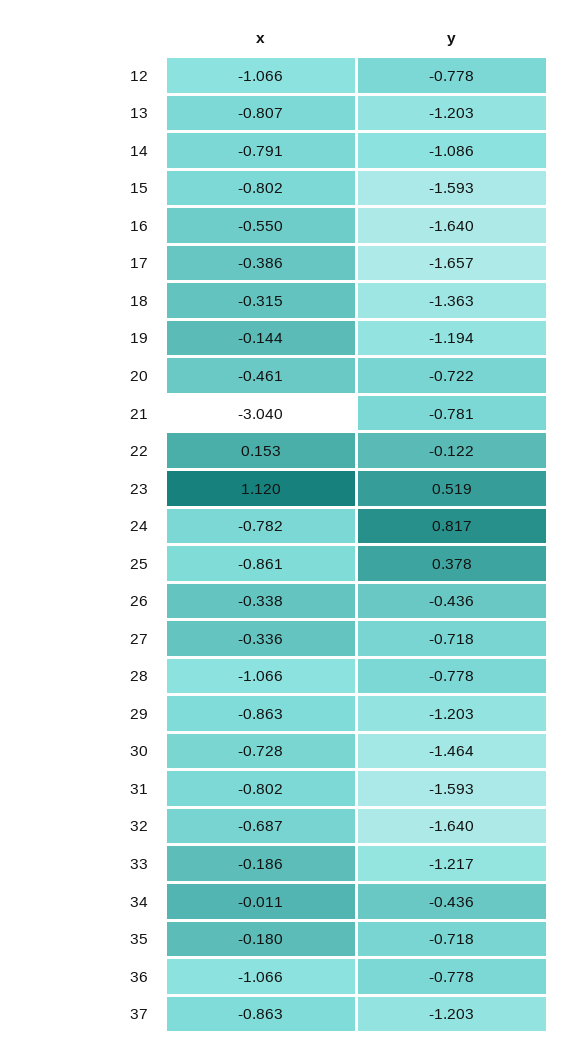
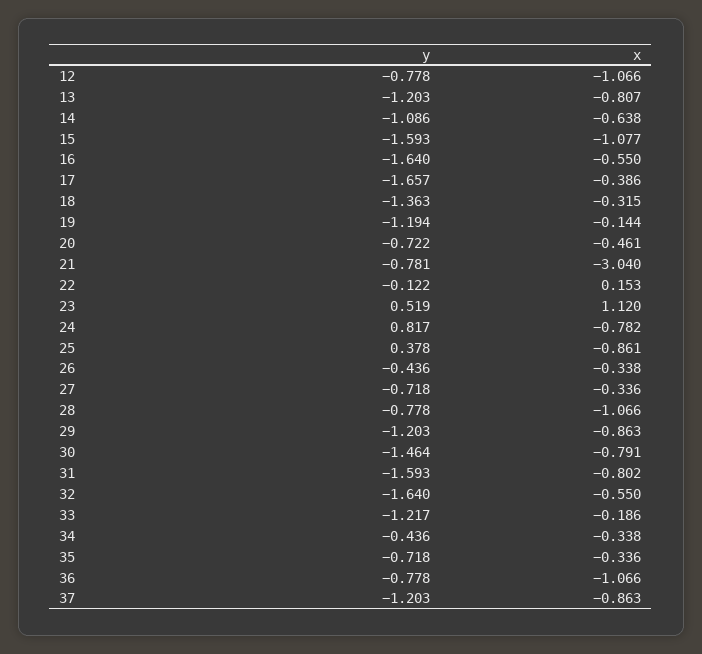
  {
    "x": {
      "12": -1.066,
      "13": -0.807,
-     "14": -0.791,
+     "14": -0.638,
-     "15": -0.802,
+     "15": -1.077,
      "16": -0.55,
      "17": -0.386,
      "18": -0.315,
      "19": -0.144,
      "20": -0.461,
      "21": -3.04,
      "22": 0.153,
      "23": 1.12,
      "24": -0.782,
      "25": -0.861,
      "26": -0.338,
      "27": -0.336,
      "28": -1.066,
      "29": -0.863,
-     "30": -0.728,
+     "30": -0.791,
      "31": -0.802,
-     "32": -0.687,
+     "32": -0.55,
      "33": -0.186,
-     "34": -0.011,
+     "34": -0.338,
-     "35": -0.18,
+     "35": -0.336,
      "36": -1.066,
      "37": -0.863
    },
    "y": {
      "12": -0.778,
      "13": -1.203,
      "14": -1.086,
      "15": -1.593,
      "16": -1.64,
      "17": -1.657,
      "18": -1.363,
      "19": -1.194,
      "20": -0.722,
      "21": -0.781,
      "22": -0.122,
      "23": 0.519,
      "24": 0.817,
      "25": 0.378,
      "26": -0.436,
      "27": -0.718,
      "28": -0.778,
      "29": -1.203,
      "30": -1.464,
      "31": -1.593,
      "32": -1.64,
      "33": -1.217,
      "34": -0.436,
      "35": -0.718,
      "36": -0.778,
      "37": -1.203
    }
  }

